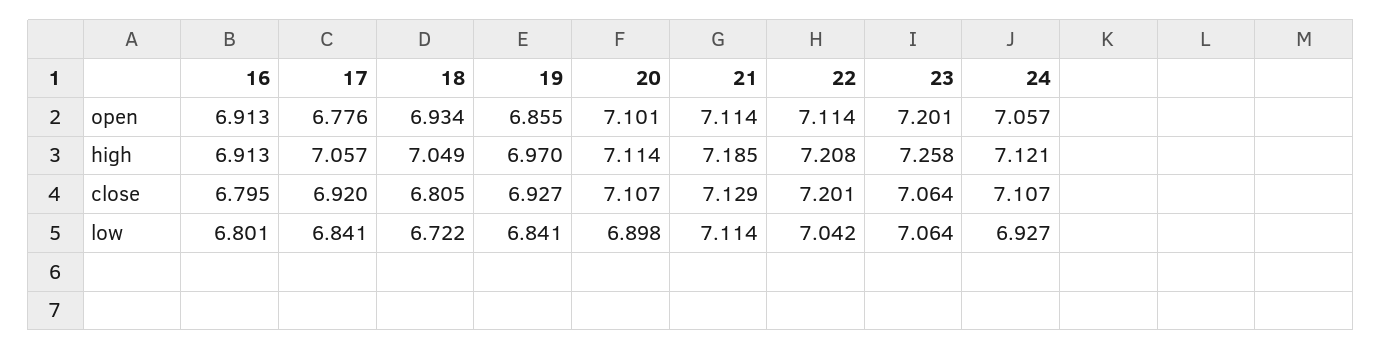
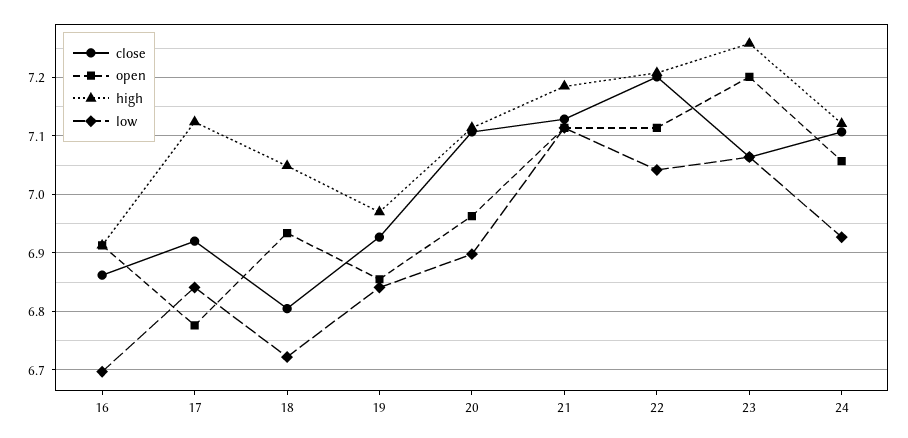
  {
    "open": {
      "16": 6.913,
      "17": 6.776,
      "18": 6.934,
      "19": 6.855,
-     "20": 7.101,
+     "20": 6.96,
      "21": 7.114,
      "22": 7.114,
      "23": 7.201,
      "24": 7.057
    },
    "high": {
      "16": 6.913,
-     "17": 7.057,
+     "17": 7.12,
      "18": 7.049,
      "19": 6.97,
      "20": 7.114,
      "21": 7.185,
      "22": 7.208,
      "23": 7.258,
      "24": 7.121
    },
    "close": {
-     "16": 6.795,
+     "16": 6.86,
      "17": 6.92,
      "18": 6.805,
      "19": 6.927,
      "20": 7.107,
      "21": 7.129,
      "22": 7.201,
      "23": 7.064,
      "24": 7.107
    },
    "low": {
-     "16": 6.801,
+     "16": 6.7,
      "17": 6.841,
      "18": 6.722,
      "19": 6.841,
      "20": 6.898,
      "21": 7.114,
      "22": 7.042,
      "23": 7.064,
      "24": 6.927
    }
  }

